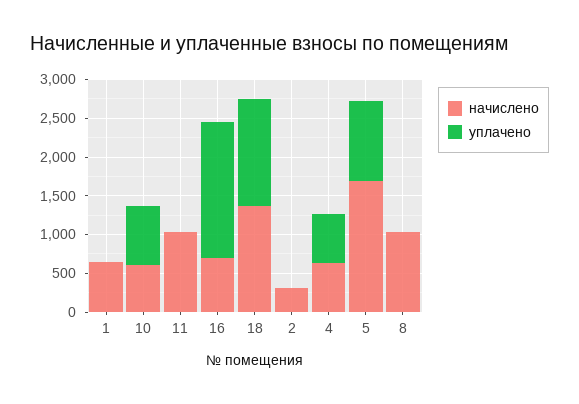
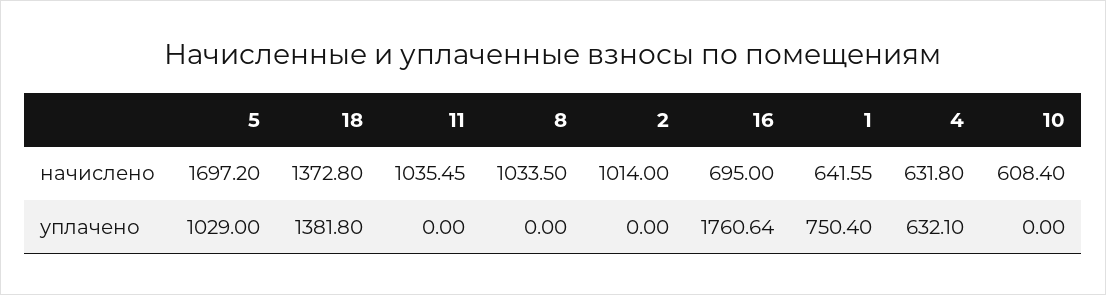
  {
    "начислено": {
      "1": 641.55,
      "10": 608.4,
      "11": 1035.45,
      "16": 695,
      "18": 1372.8,
-     "2": 250,
+     "2": 1014,
      "4": 631.8,
      "5": 1697.2,
      "8": 1033.5
    },
    "уплачено": {
-     "1": 0,
+     "1": 750.4,
-     "10": 750,
+     "10": 0,
      "11": 0,
      "16": 1760.64,
      "18": 1381.8,
      "2": 0,
      "4": 632.1,
      "5": 1029,
      "8": 0
    }
  }

